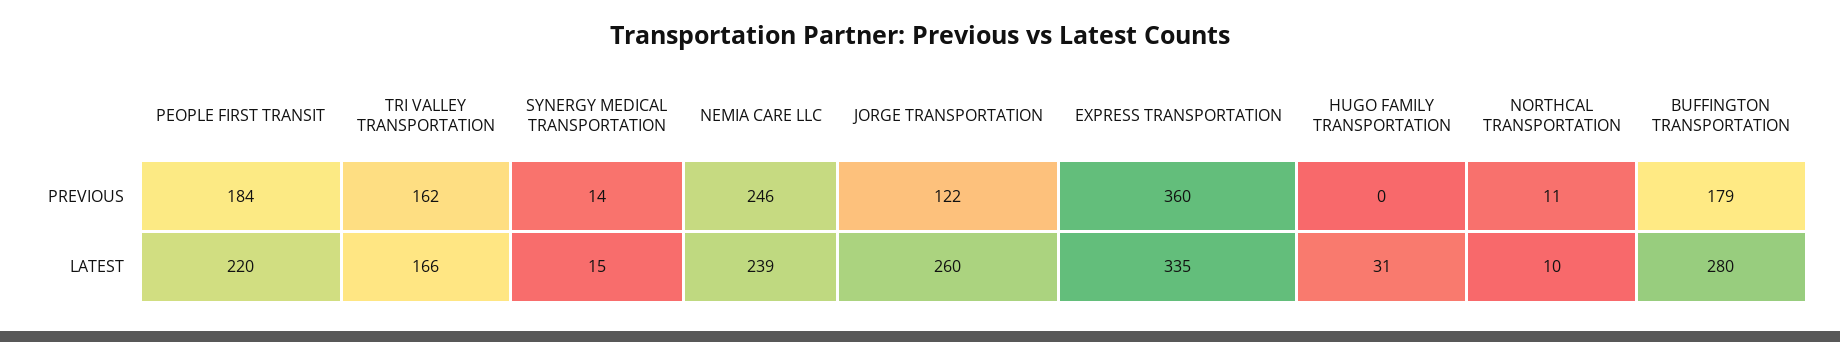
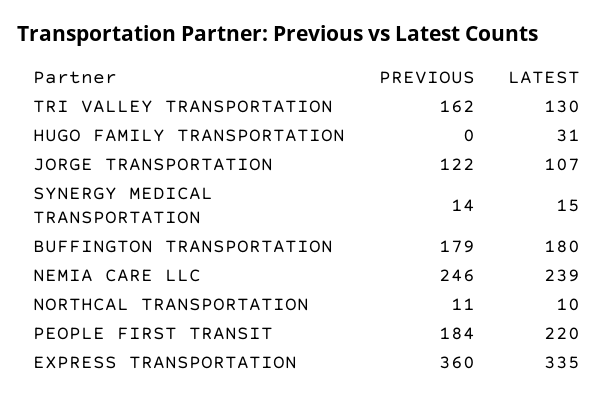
  {
    "PEOPLE FIRST TRANSIT": {
      "PREVIOUS": 184,
      "LATEST": 220
    },
    "TRI VALLEY TRANSPORTATION": {
      "PREVIOUS": 162,
-     "LATEST": 166
+     "LATEST": 130
    },
    "SYNERGY MEDICAL TRANSPORTATION": {
      "PREVIOUS": 14,
      "LATEST": 15
    },
    "NEMIA CARE LLC": {
      "PREVIOUS": 246,
      "LATEST": 239
    },
    "JORGE TRANSPORTATION": {
      "PREVIOUS": 122,
-     "LATEST": 260
+     "LATEST": 107
    },
    "EXPRESS TRANSPORTATION": {
      "PREVIOUS": 360,
      "LATEST": 335
    },
    "HUGO FAMILY TRANSPORTATION": {
      "PREVIOUS": 0,
      "LATEST": 31
    },
    "NORTHCAL TRANSPORTATION": {
      "PREVIOUS": 11,
      "LATEST": 10
    },
    "BUFFINGTON TRANSPORTATION": {
      "PREVIOUS": 179,
-     "LATEST": 280
+     "LATEST": 180
    }
  }

